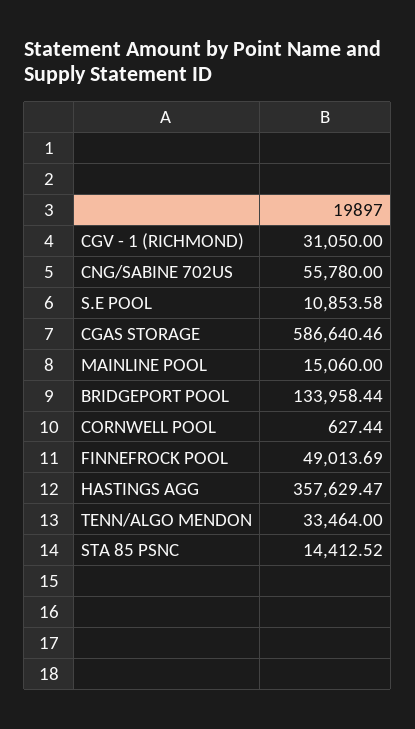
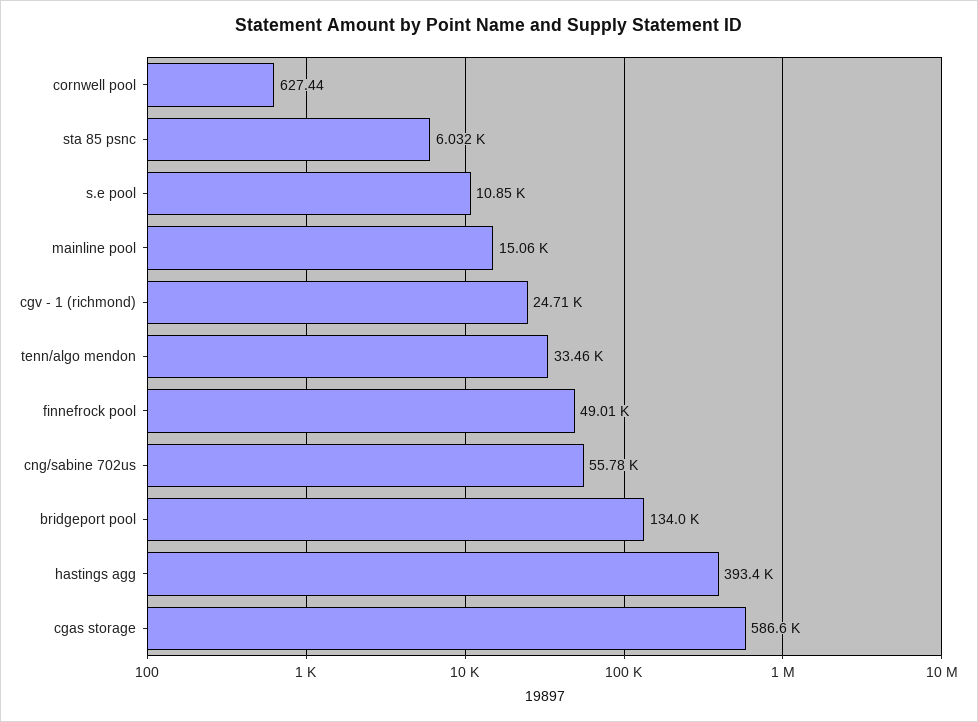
  {
-   "CGV - 1 (RICHMOND)": 31050,
+   "CGV - 1 (RICHMOND)": 24710,
    "CNG/SABINE 702US": 55780,
    "S.E POOL": 10853.58,
    "CGAS STORAGE": 586640.46,
    "MAINLINE POOL": 15060,
    "BRIDGEPORT POOL": 133958.44,
    "CORNWELL POOL": 627.44,
    "FINNEFROCK POOL": 49013.69,
-   "HASTINGS AGG": 357629.47,
+   "HASTINGS AGG": 393400,
    "TENN/ALGO MENDON": 33464,
-   "STA 85 PSNC": 14412.52
+   "STA 85 PSNC": 6032
  }

